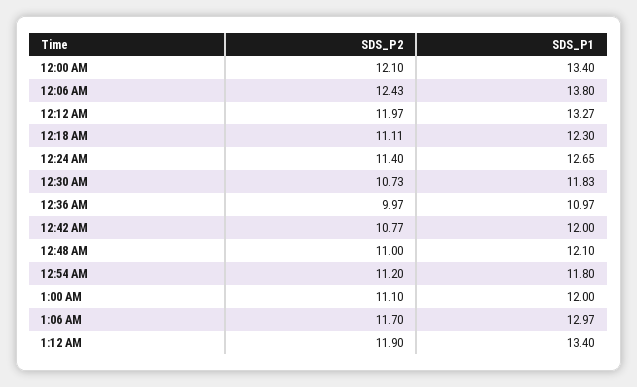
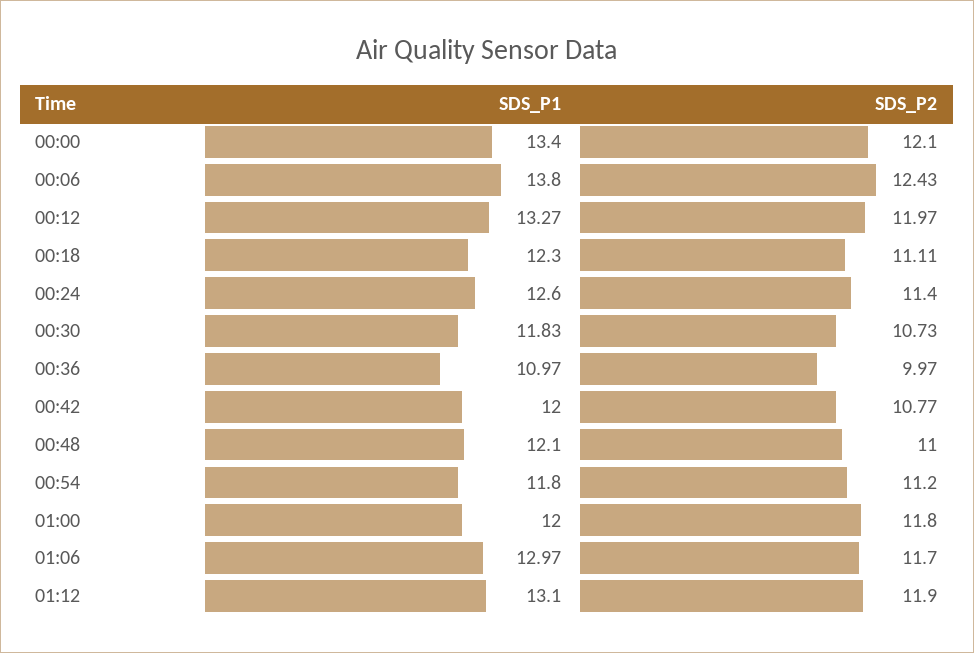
  {
    "SDS_P2": {
      "12:00 AM": 12.1,
      "12:06 AM": 12.43,
      "12:12 AM": 11.97,
      "12:18 AM": 11.11,
      "12:24 AM": 11.4,
      "12:30 AM": 10.73,
      "12:36 AM": 9.97,
      "12:42 AM": 10.77,
      "12:48 AM": 11,
      "12:54 AM": 11.2,
-     "1:00 AM": 11.1,
+     "1:00 AM": 11.8,
      "1:06 AM": 11.7,
      "1:12 AM": 11.9
    },
    "SDS_P1": {
      "12:00 AM": 13.4,
      "12:06 AM": 13.8,
      "12:12 AM": 13.27,
      "12:18 AM": 12.3,
-     "12:24 AM": 12.65,
+     "12:24 AM": 12.6,
      "12:30 AM": 11.83,
      "12:36 AM": 10.97,
      "12:42 AM": 12,
      "12:48 AM": 12.1,
      "12:54 AM": 11.8,
      "1:00 AM": 12,
      "1:06 AM": 12.97,
-     "1:12 AM": 13.4
+     "1:12 AM": 13.1
    }
  }

